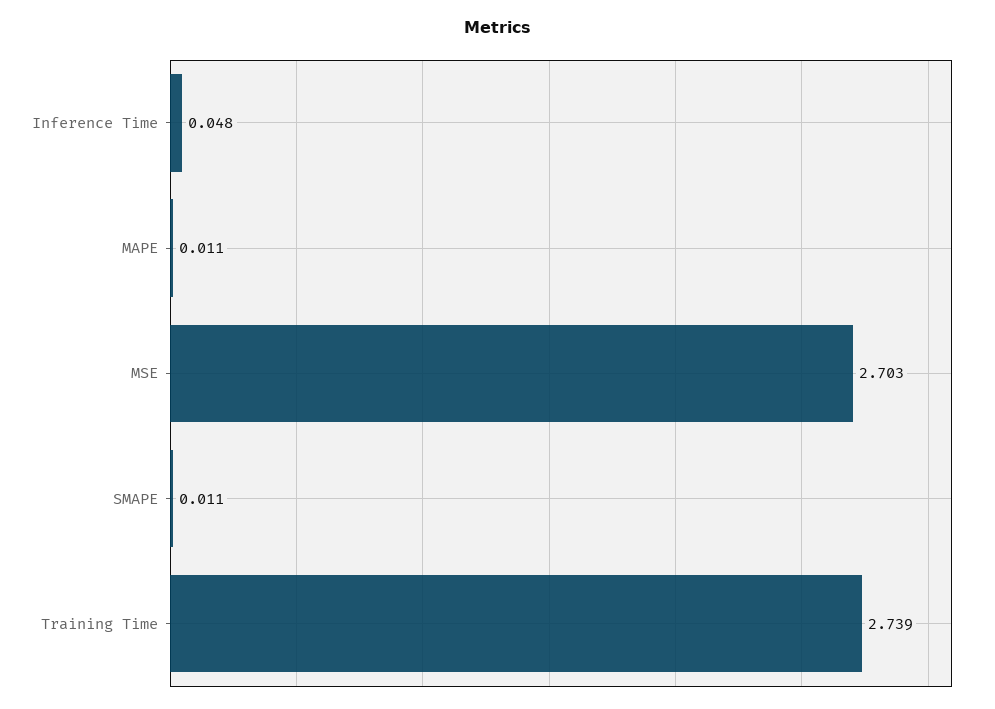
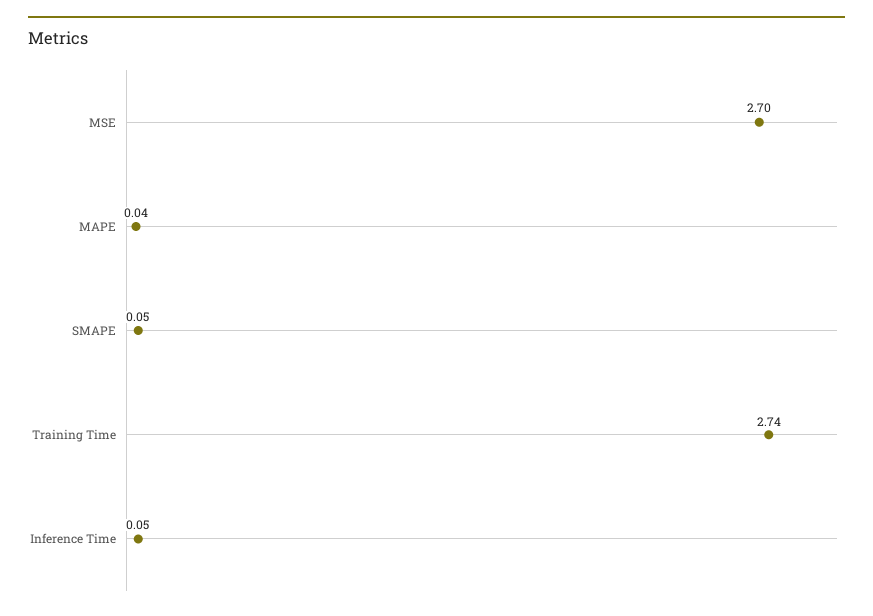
  {
    "Inference Time": 0.048,
-   "MAPE": 0.011,
+   "MAPE": 0.04,
    "MSE": 2.703,
-   "SMAPE": 0.011,
+   "SMAPE": 0.05,
    "Training Time": 2.739
  }

